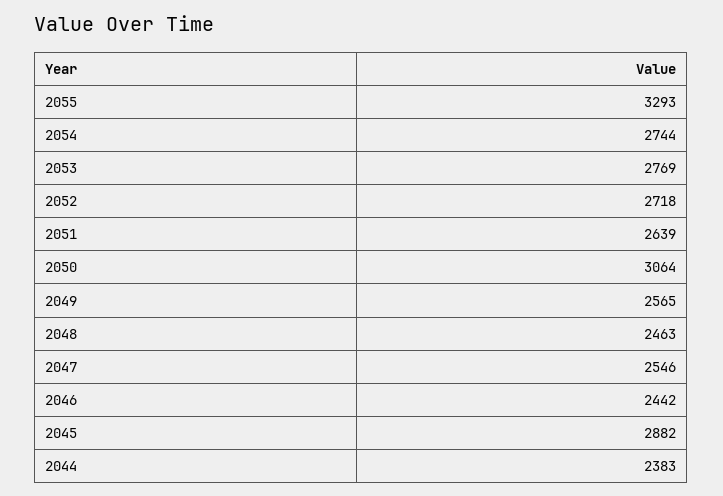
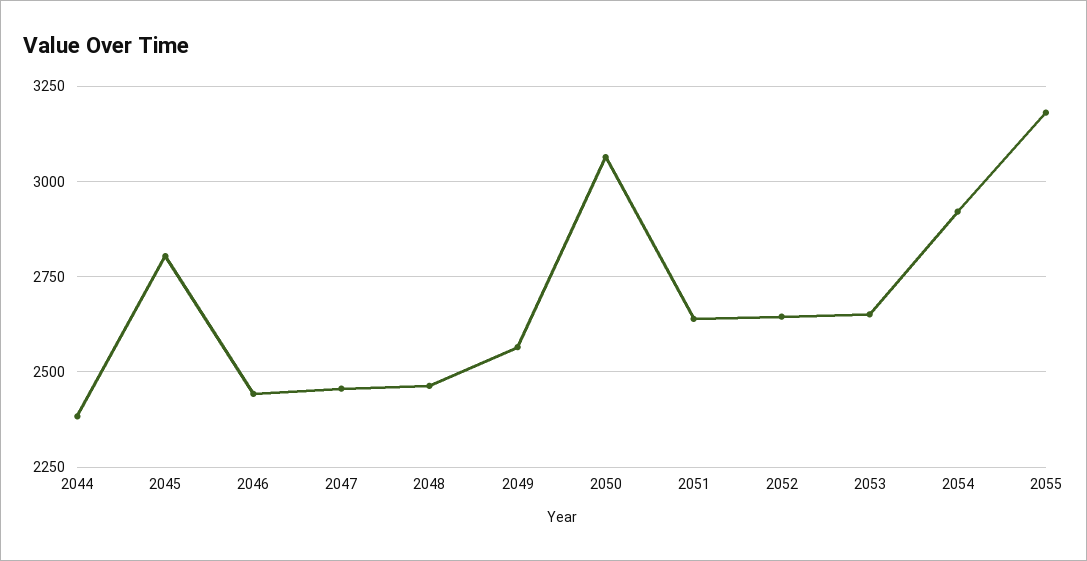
  {
-   "2055": 3293,
+   "2055": 3175,
-   "2054": 2744,
+   "2054": 2925,
-   "2053": 2769,
+   "2053": 2650,
-   "2052": 2718,
+   "2052": 2650,
    "2051": 2639,
    "2050": 3064,
    "2049": 2565,
    "2048": 2463,
-   "2047": 2546,
+   "2047": 2450,
    "2046": 2442,
-   "2045": 2882,
+   "2045": 2800,
    "2044": 2383
  }

